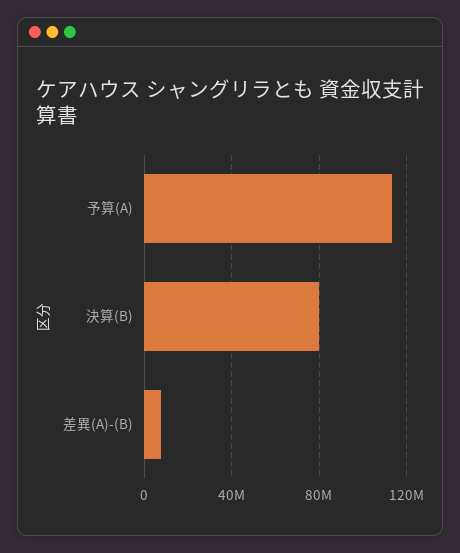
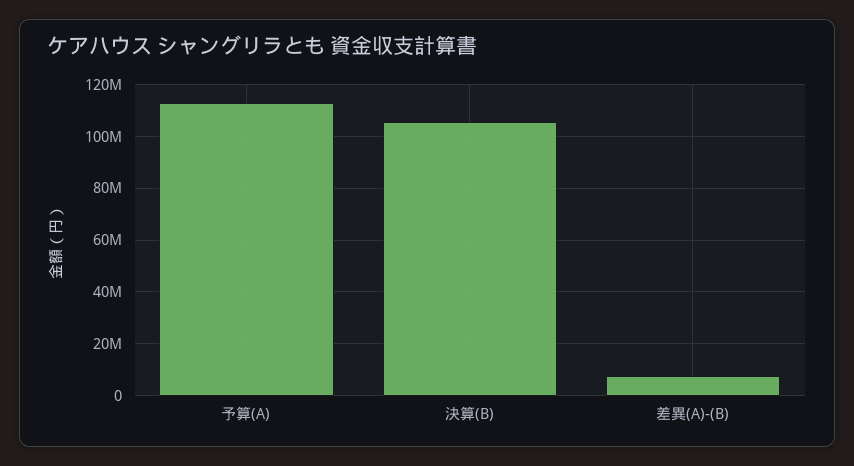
  {
    "予算(A)": 112500000,
-   "決算(B)": 80000000,
+   "決算(B)": 105000000,
    "差異(A)-(B)": 7500000
  }

